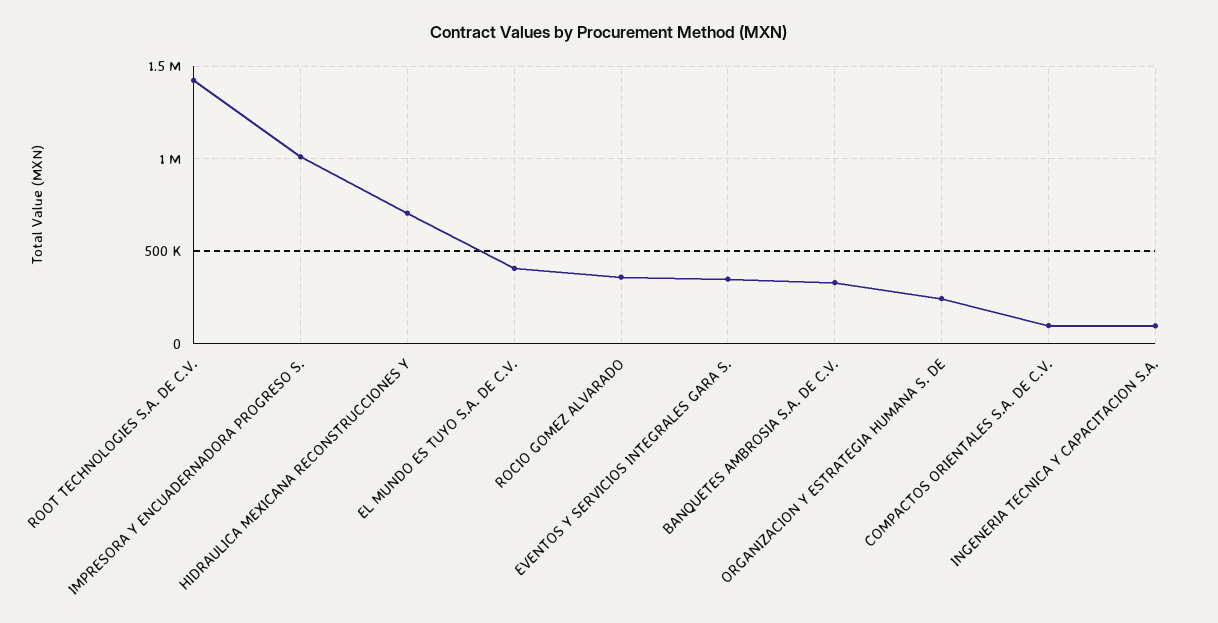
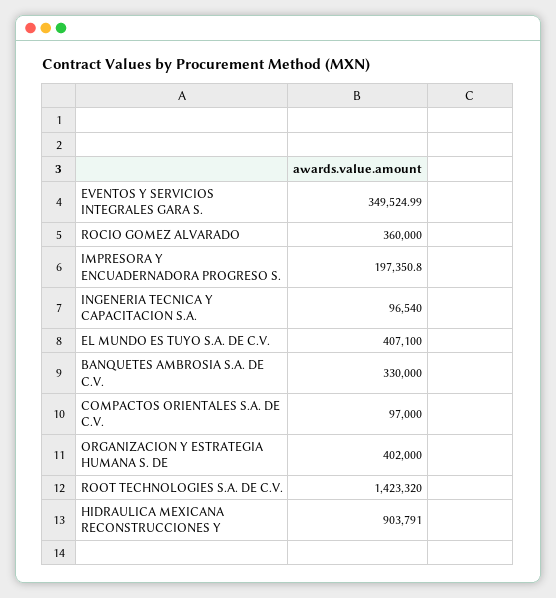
  {
    "ROOT TECHNOLOGIES S.A. DE C.V.": 1423320,
-   "IMPRESORA Y ENCUADERNADORA PROGRESO S.": 1000000,
+   "IMPRESORA Y ENCUADERNADORA PROGRESO S.": 197350.8,
-   "HIDRAULICA MEXICANA RECONSTRUCCIONES Y": 700000,
+   "HIDRAULICA MEXICANA RECONSTRUCCIONES Y": 903791,
    "EL MUNDO ES TUYO S.A. DE C.V.": 407100,
    "ROCIO GOMEZ ALVARADO": 360000,
    "EVENTOS Y SERVICIOS INTEGRALES GARA S.": 349524.99,
    "BANQUETES AMBROSIA S.A. DE C.V.": 330000,
-   "ORGANIZACION Y ESTRATEGIA HUMANA S. DE": 250000,
+   "ORGANIZACION Y ESTRATEGIA HUMANA S. DE": 402000,
    "COMPACTOS ORIENTALES S.A. DE C.V.": 97000,
    "INGENERIA TECNICA Y CAPACITACION S.A.": 96540
  }

